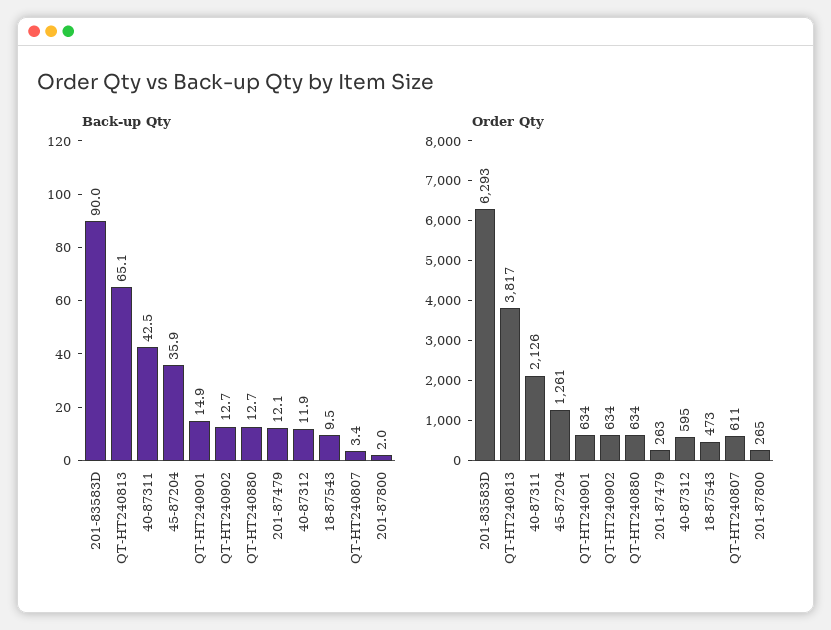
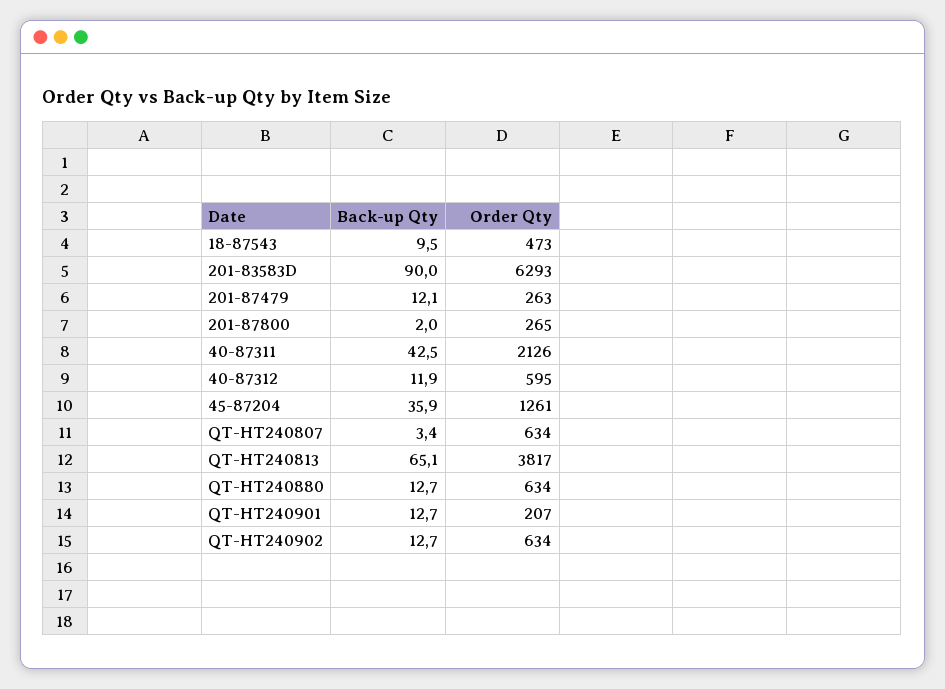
  {
    "Back-up Qty": {
      "201-83583D": 90,
      "QT-HT240813": 65.1,
      "40-87311": 42.5,
      "45-87204": 35.9,
-     "QT-HT240901": 14.9,
+     "QT-HT240901": 12.7,
      "QT-HT240902": 12.7,
      "QT-HT240880": 12.7,
      "201-87479": 12.1,
      "40-87312": 11.9,
      "18-87543": 9.5,
      "QT-HT240807": 3.4,
      "201-87800": 2
    },
    "Order Qty": {
      "201-83583D": 6293,
      "QT-HT240813": 3817,
      "40-87311": 2126,
      "45-87204": 1261,
-     "QT-HT240901": 634,
+     "QT-HT240901": 207,
      "QT-HT240902": 634,
      "QT-HT240880": 634,
      "201-87479": 263,
      "40-87312": 595,
      "18-87543": 473,
-     "QT-HT240807": 611,
+     "QT-HT240807": 634,
      "201-87800": 265
    }
  }

